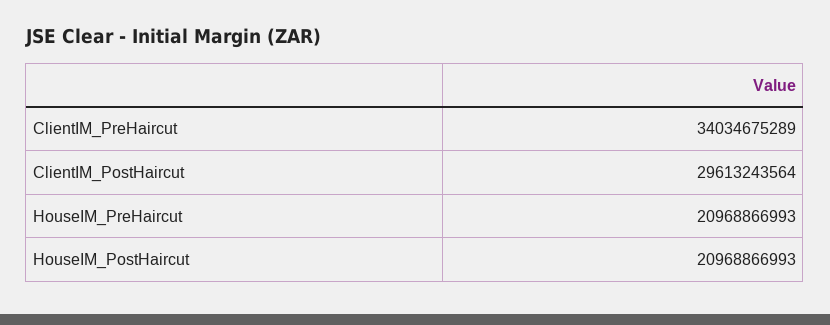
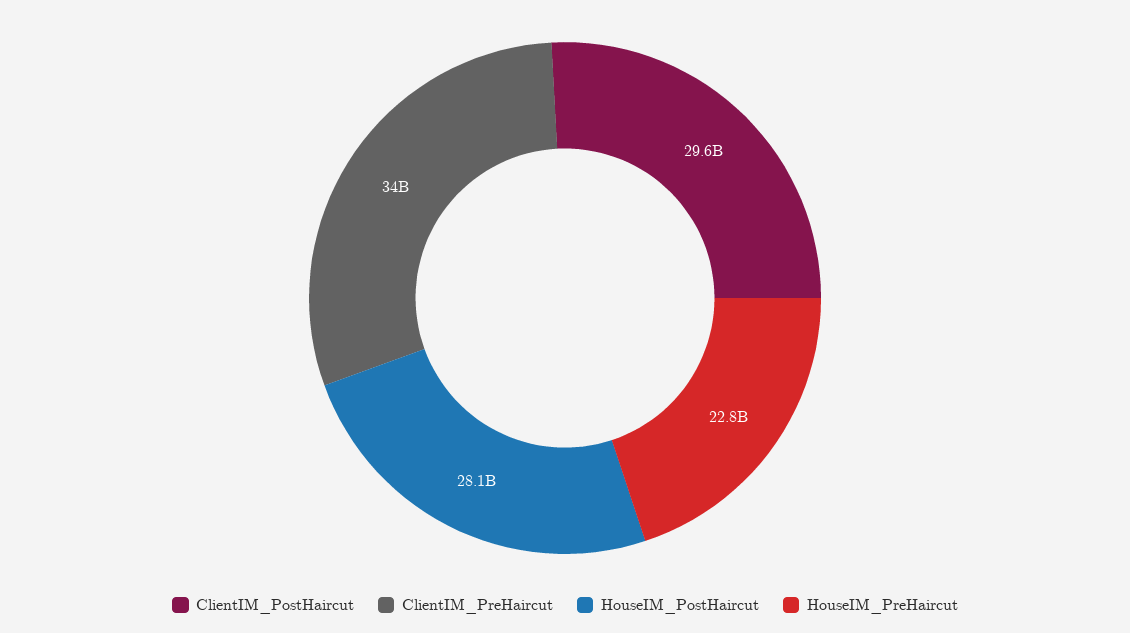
  {
    "ClientIM_PreHaircut": 34034675289,
    "ClientIM_PostHaircut": 29613243564,
-   "HouseIM_PreHaircut": 20968866993,
+   "HouseIM_PreHaircut": 22800000000,
-   "HouseIM_PostHaircut": 20968866993
+   "HouseIM_PostHaircut": 28100000000
  }

